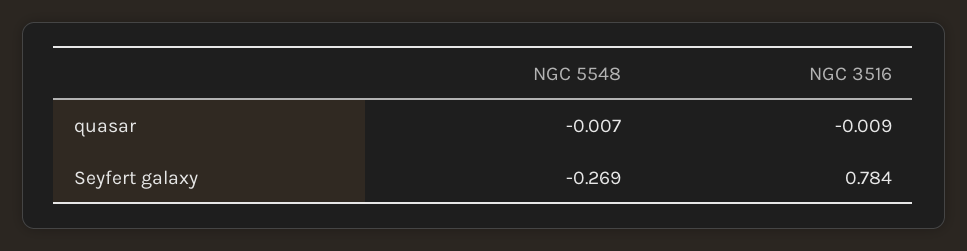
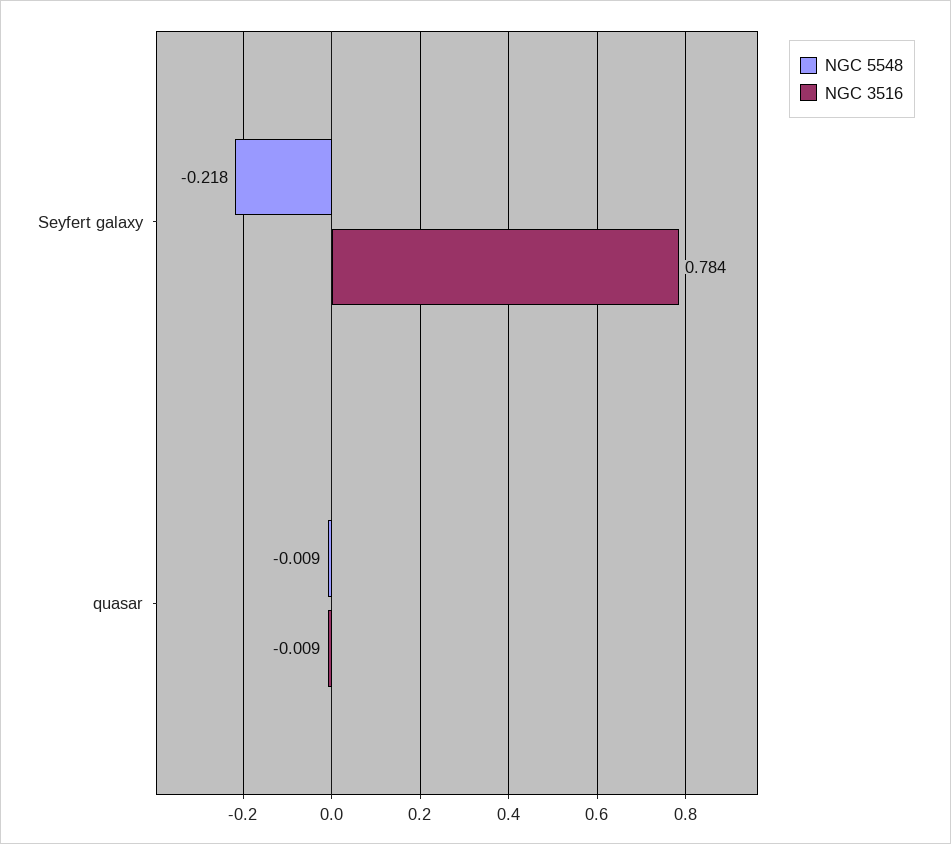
  {
    "NGC 5548": {
-     "quasar": -0.007,
+     "quasar": -0.009,
-     "Seyfert galaxy": -0.269
+     "Seyfert galaxy": -0.218
    },
    "NGC 3516": {
      "quasar": -0.009,
      "Seyfert galaxy": 0.784
    }
  }

